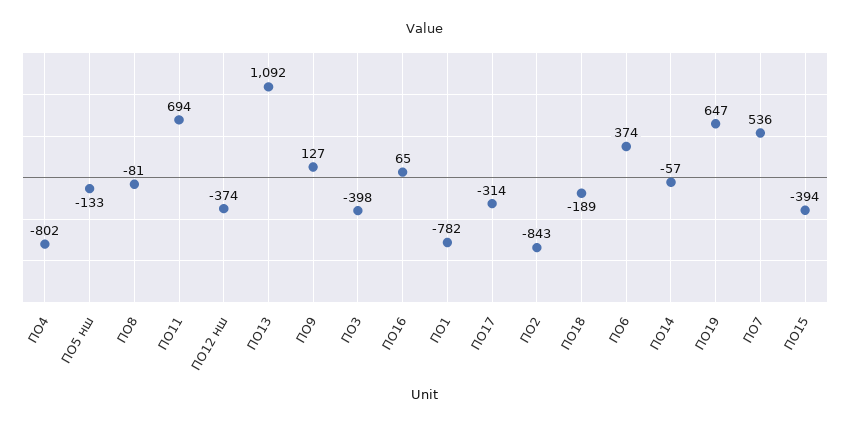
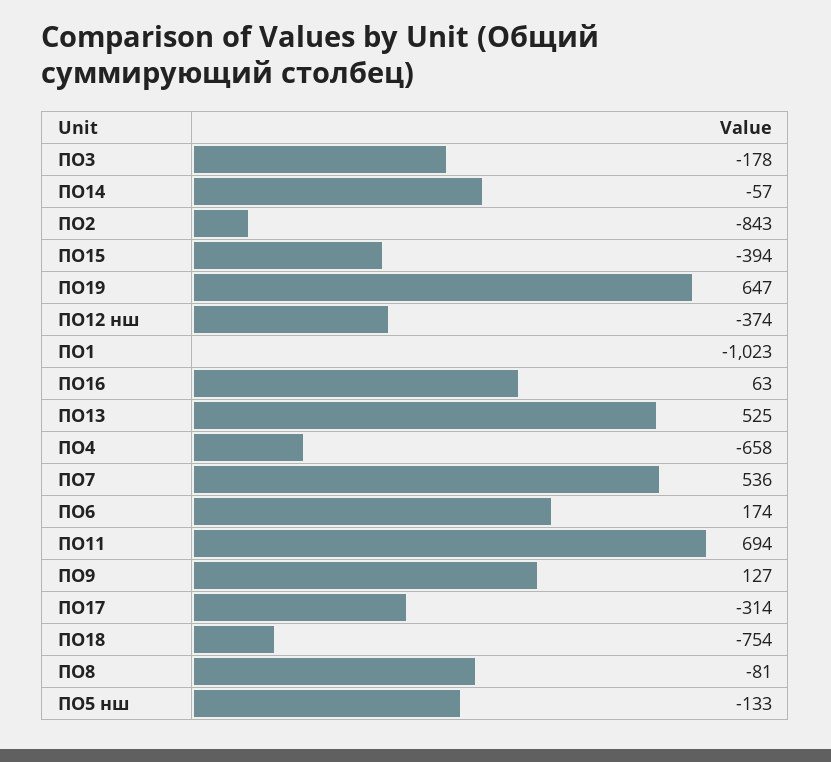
  {
-   "ПО4": -802,
+   "ПО4": -658,
    "ПО5 нш": -133,
    "ПО8": -81,
    "ПО11": 694,
    "ПО12 нш": -374,
-   "ПО13": 1092,
+   "ПО13": 525,
    "ПО9": 127,
-   "ПО3": -398,
+   "ПО3": -178,
-   "ПО16": 65,
+   "ПО16": 63,
-   "ПО1": -782,
+   "ПО1": -1023,
    "ПО17": -314,
    "ПО2": -843,
-   "ПО18": -189,
+   "ПО18": -754,
-   "ПО6": 374,
+   "ПО6": 174,
    "ПО14": -57,
    "ПО19": 647,
    "ПО7": 536,
    "ПО15": -394
  }

